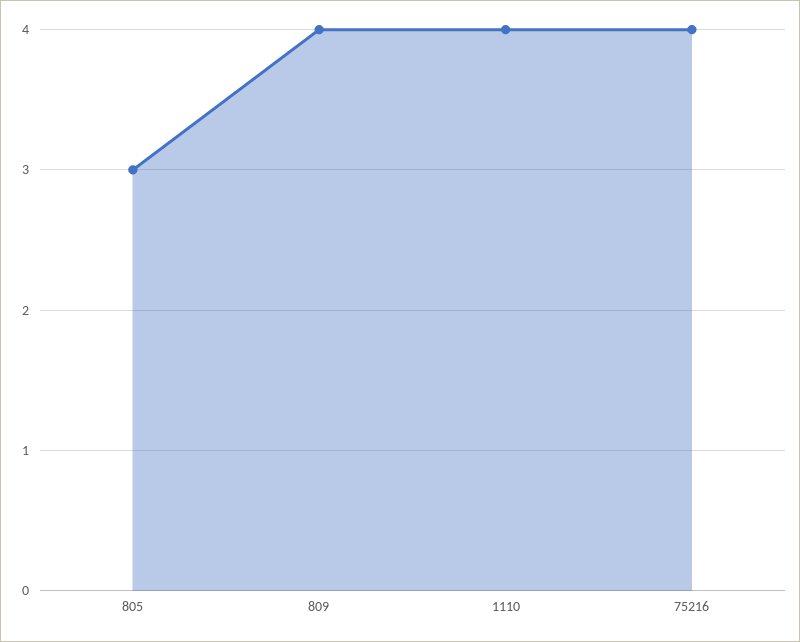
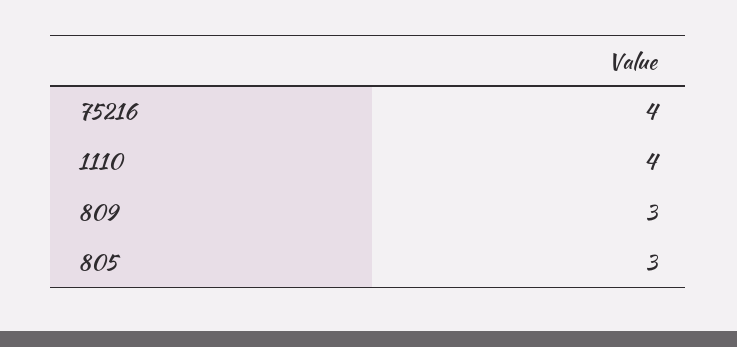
  {
    "805": 3,
-   "809": 4,
+   "809": 3,
    "1110": 4,
    "75216": 4
  }

